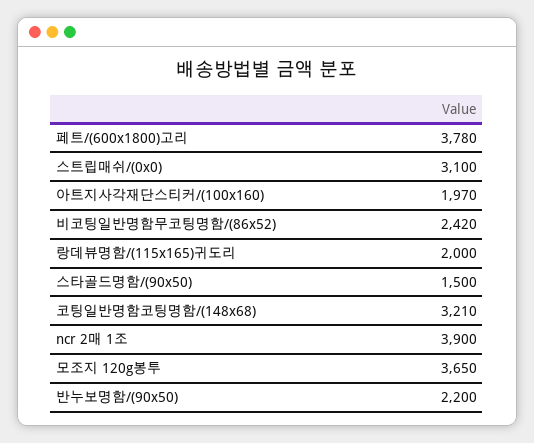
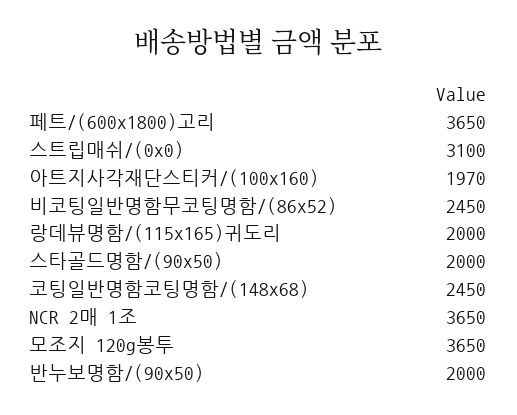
  {
-   "페트/(600x1800)고리": 3780,
+   "페트/(600x1800)고리": 3650,
    "스트립매쉬/(0x0)": 3100,
    "아트지사각재단스티커/(100x160)": 1970,
-   "비코팅일반명함무코팅명함/(86x52)": 2420,
+   "비코팅일반명함무코팅명함/(86x52)": 2450,
    "랑데뷰명함/(115x165)귀도리": 2000,
-   "스타골드명함/(90x50)": 1500,
+   "스타골드명함/(90x50)": 2000,
-   "코팅일반명함코팅명함/(148x68)": 3210,
+   "코팅일반명함코팅명함/(148x68)": 2450,
-   "ncr 2매 1조": 3900,
+   "ncr 2매 1조": 3650,
    "모조지 120g봉투": 3650,
-   "반누보명함/(90x50)": 2200
+   "반누보명함/(90x50)": 2000
  }

